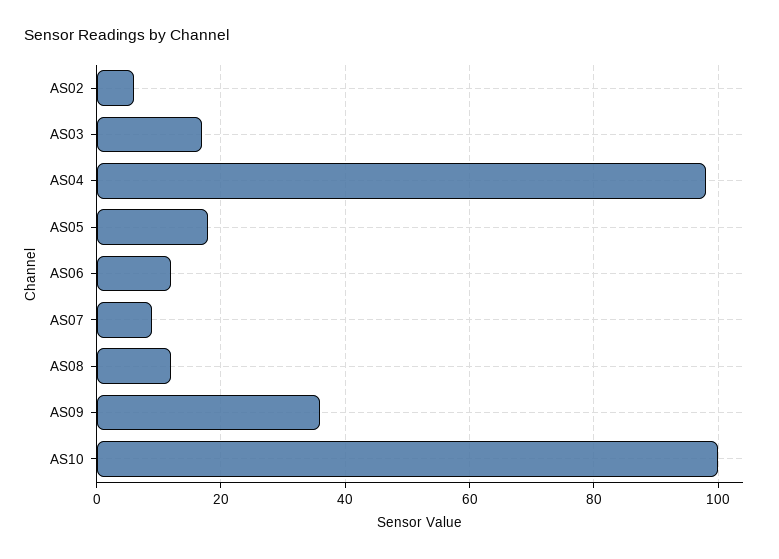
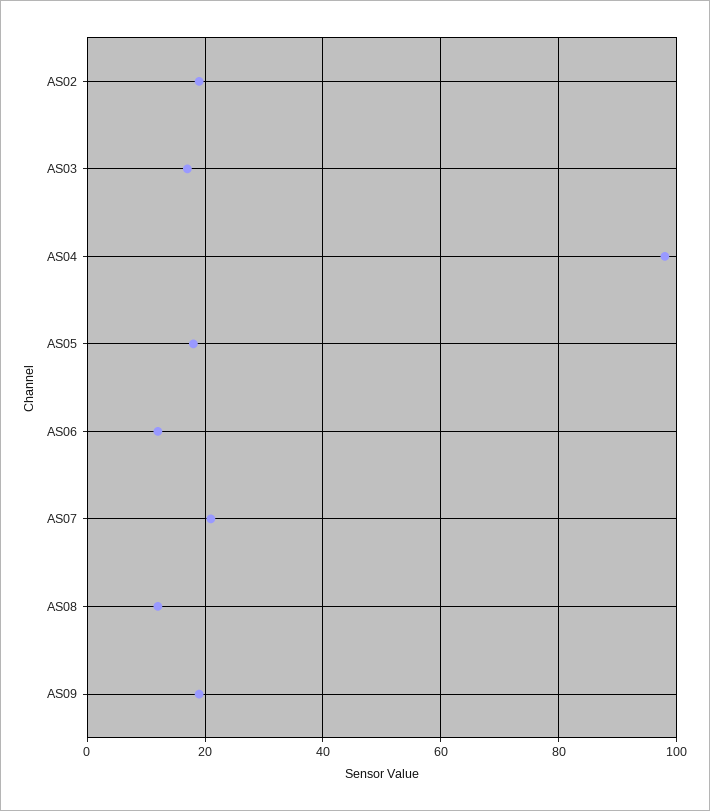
  {
-   "AS02": 5,
+   "AS02": 20,
    "AS03": 15,
    "AS04": 100,
    "AS05": 20,
    "AS06": 10,
-   "AS07": 10,
+   "AS07": 20,
    "AS08": 10,
-   "AS09": 35,
+   "AS09": 20
-   "AS10": 100
  }

